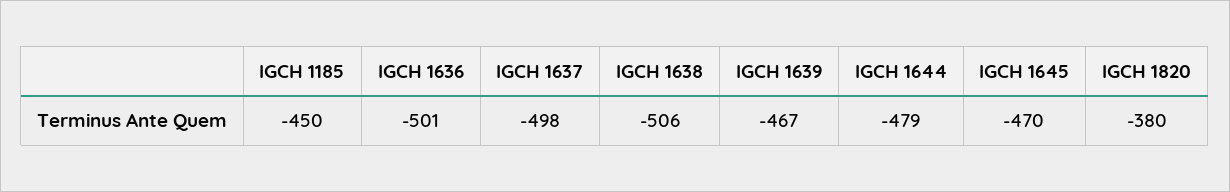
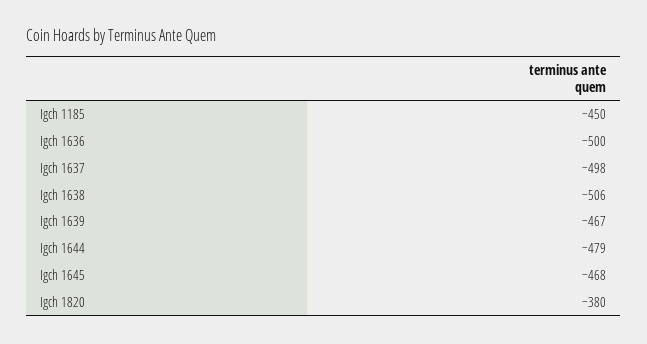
  {
    "IGCH 1185": -450,
-   "IGCH 1636": -501,
+   "IGCH 1636": -500,
    "IGCH 1637": -498,
    "IGCH 1638": -506,
    "IGCH 1639": -467,
    "IGCH 1644": -479,
-   "IGCH 1645": -470,
+   "IGCH 1645": -468,
    "IGCH 1820": -380
  }

